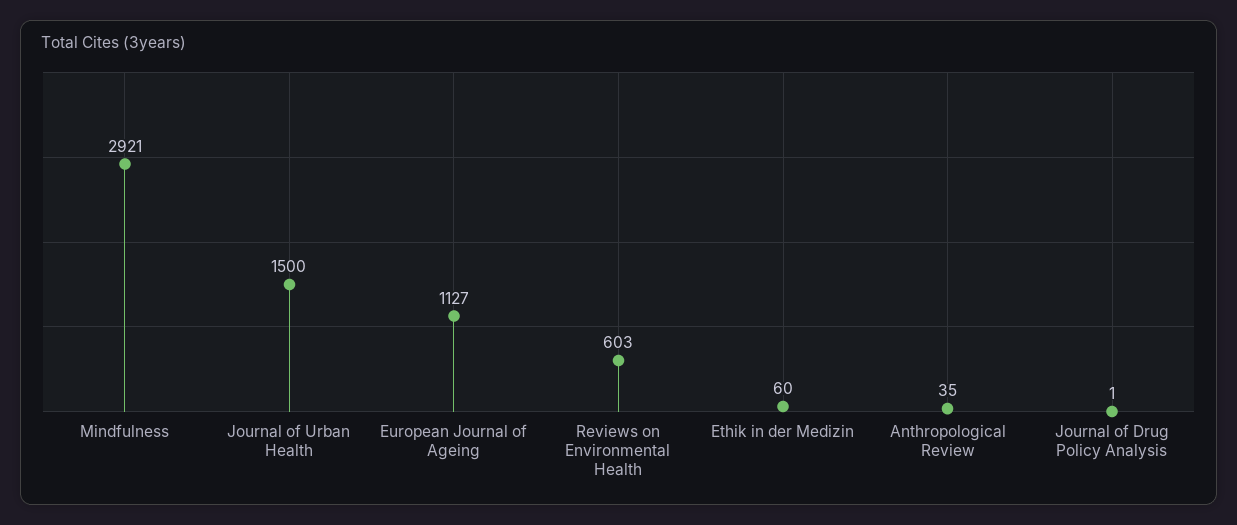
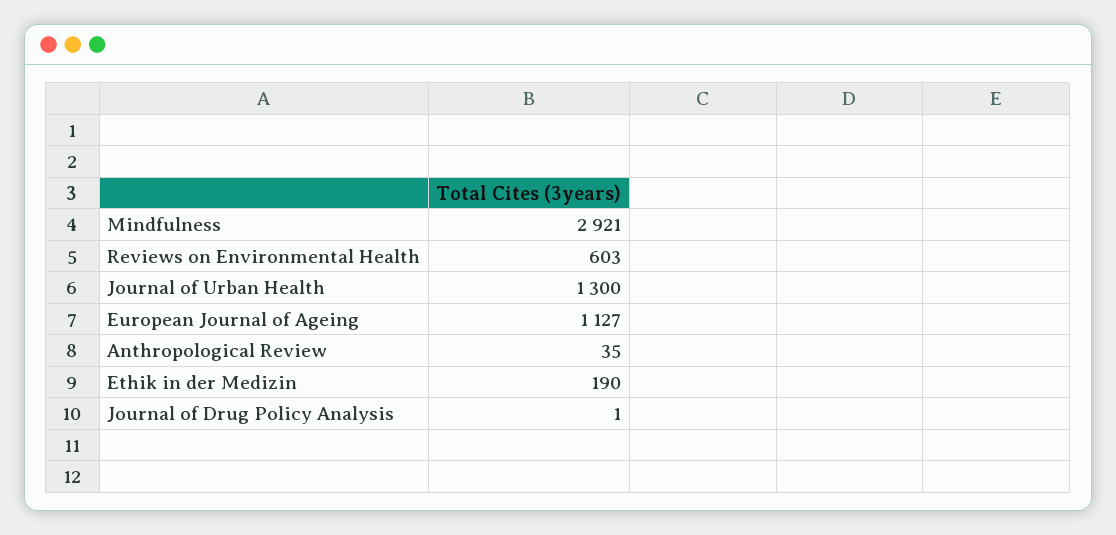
  {
    "Mindfulness": 2921,
-   "Journal of Urban Health": 1500,
+   "Journal of Urban Health": 1300,
    "European Journal of Ageing": 1127,
    "Reviews on Environmental Health": 603,
-   "Ethik in der Medizin": 60,
+   "Ethik in der Medizin": 190,
    "Anthropological Review": 35,
    "Journal of Drug Policy Analysis": 1
  }

